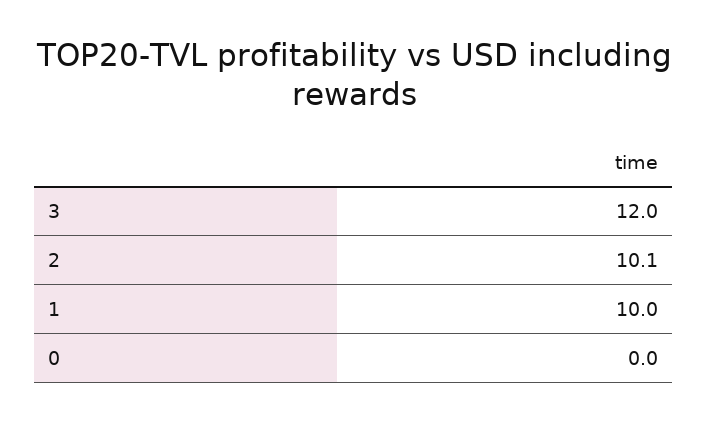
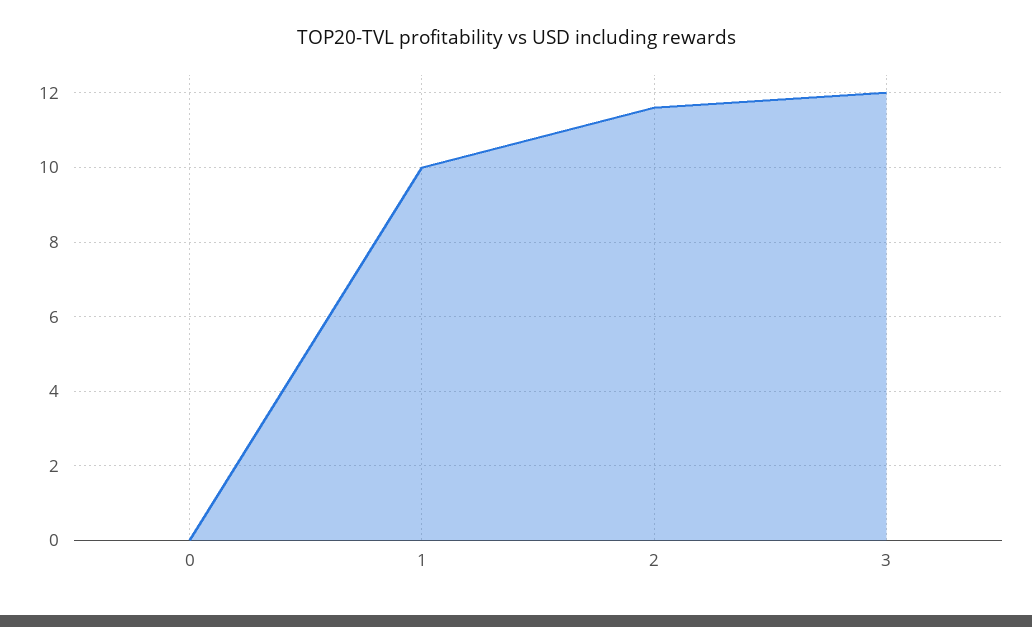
  {
    "3": 12,
-   "2": 10.1,
+   "2": 11.5,
    "1": 10,
    "0": 0
  }

